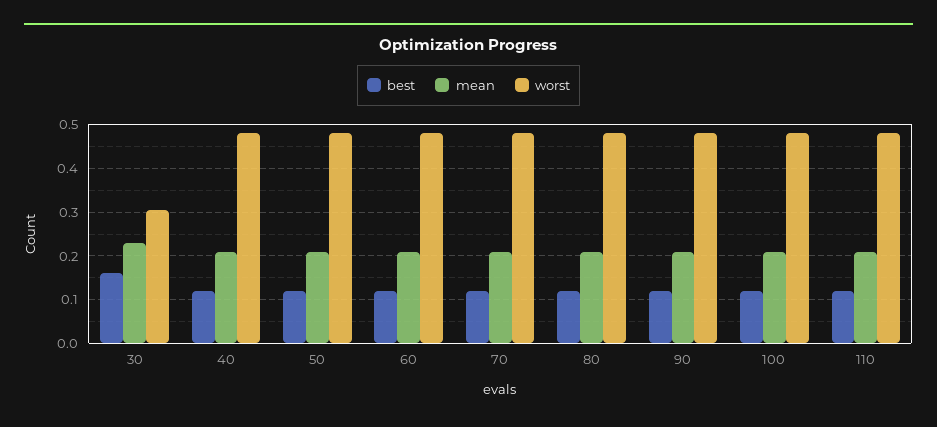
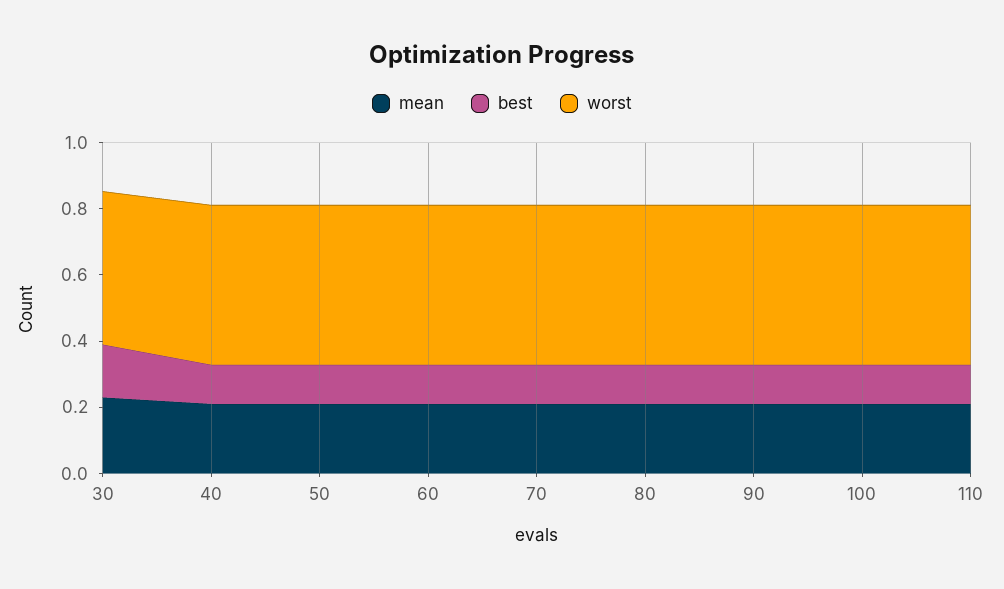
  {
    "best": {
      "30": 0.16,
      "40": 0.12,
      "50": 0.12,
      "60": 0.12,
      "70": 0.12,
      "80": 0.12,
      "90": 0.12,
      "100": 0.12,
      "110": 0.12
    },
    "mean": {
      "30": 0.24,
      "40": 0.22,
      "50": 0.22,
      "60": 0.22,
      "70": 0.22,
      "80": 0.22,
      "90": 0.22,
      "100": 0.22,
      "110": 0.22
    },
    "worst": {
-     "30": 0.3,
+     "30": 0.45,
      "40": 0.48,
      "50": 0.48,
      "60": 0.48,
      "70": 0.48,
      "80": 0.48,
      "90": 0.48,
      "100": 0.48,
      "110": 0.48
    }
  }

